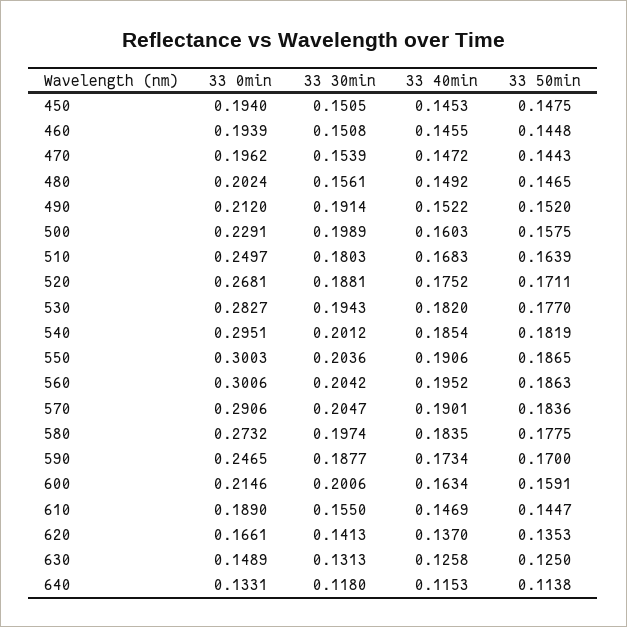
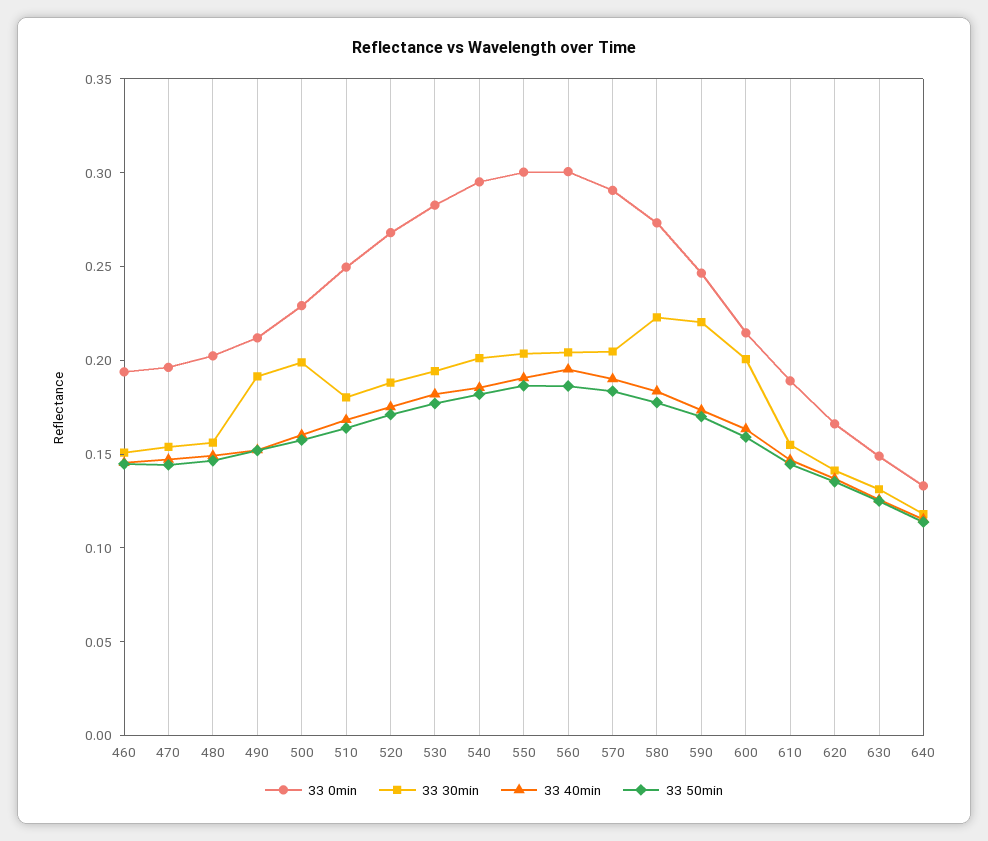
  {
    "33 0min": {
-     "450": 0.194,
      "460": 0.1939,
      "470": 0.1962,
      "480": 0.2024,
      "490": 0.212,
      "500": 0.2291,
      "510": 0.2497,
      "520": 0.2681,
      "530": 0.2827,
      "540": 0.2951,
      "550": 0.3003,
      "560": 0.3006,
      "570": 0.2906,
      "580": 0.2732,
      "590": 0.2465,
      "600": 0.2146,
      "610": 0.189,
      "620": 0.1661,
      "630": 0.1489,
      "640": 0.1331
    },
    "33 30min": {
-     "450": 0.1505,
      "460": 0.1508,
      "470": 0.1539,
      "480": 0.1561,
      "490": 0.1914,
      "500": 0.1989,
      "510": 0.1803,
      "520": 0.1881,
      "530": 0.1943,
      "540": 0.2012,
      "550": 0.2036,
      "560": 0.2042,
      "570": 0.2047,
-     "580": 0.1974,
+     "580": 0.22,
-     "590": 0.1877,
+     "590": 0.22,
      "600": 0.2006,
      "610": 0.155,
      "620": 0.1413,
      "630": 0.1313,
      "640": 0.118
    },
    "33 40min": {
-     "450": 0.1453,
      "460": 0.1455,
      "470": 0.1472,
      "480": 0.1492,
      "490": 0.1522,
      "500": 0.1603,
      "510": 0.1683,
      "520": 0.1752,
      "530": 0.182,
      "540": 0.1854,
      "550": 0.1906,
      "560": 0.1952,
      "570": 0.1901,
      "580": 0.1835,
      "590": 0.1734,
      "600": 0.1634,
      "610": 0.1469,
      "620": 0.137,
      "630": 0.1258,
      "640": 0.1153
    },
    "33 50min": {
-     "450": 0.1475,
      "460": 0.1448,
      "470": 0.1443,
      "480": 0.1465,
      "490": 0.152,
      "500": 0.1575,
      "510": 0.1639,
      "520": 0.1711,
      "530": 0.177,
      "540": 0.1819,
      "550": 0.1865,
      "560": 0.1863,
      "570": 0.1836,
      "580": 0.1775,
      "590": 0.17,
      "600": 0.1591,
      "610": 0.1447,
      "620": 0.1353,
      "630": 0.125,
      "640": 0.1138
    }
  }

